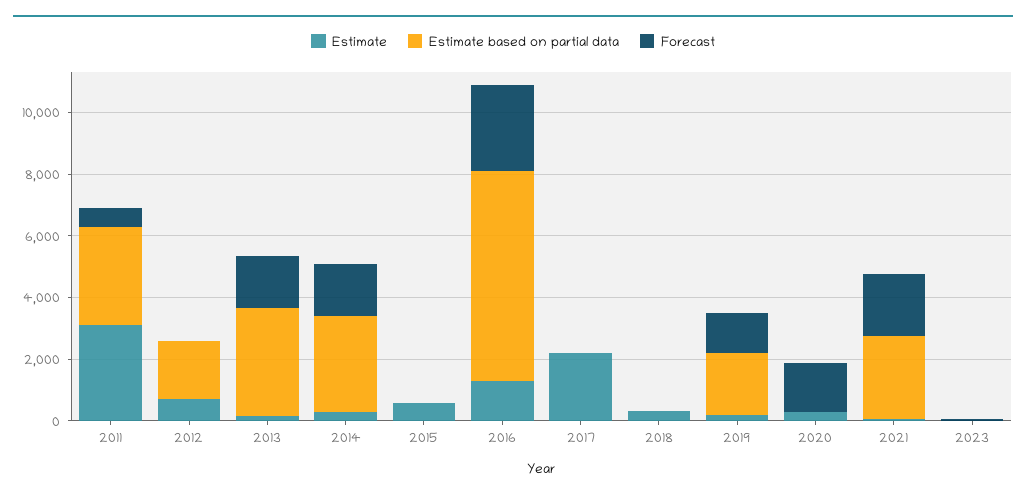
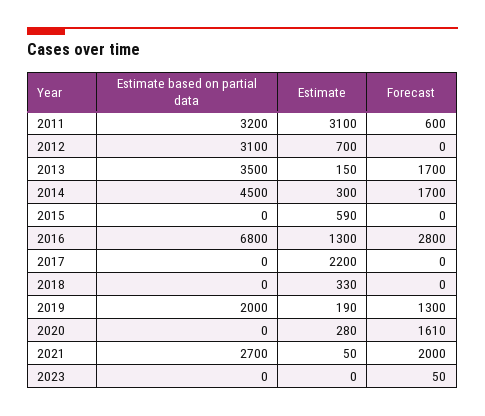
  {
    "Estimate": {
      "2011": 3100,
      "2012": 700,
      "2013": 150,
      "2014": 300,
      "2015": 590,
      "2016": 1300,
      "2017": 2200,
      "2018": 330,
      "2019": 190,
      "2020": 280,
      "2021": 50,
      "2023": 0
    },
    "Estimate based on partial data": {
      "2011": 3200,
-     "2012": 2000,
+     "2012": 3100,
      "2013": 3500,
-     "2014": 3000,
+     "2014": 4500,
      "2015": 0,
      "2016": 6800,
      "2017": 0,
      "2018": 0,
      "2019": 2000,
      "2020": 0,
      "2021": 2700,
      "2023": 0
    },
    "Forecast": {
      "2011": 600,
      "2012": 0,
      "2013": 1700,
      "2014": 1700,
      "2015": 0,
      "2016": 2800,
      "2017": 0,
      "2018": 0,
      "2019": 1300,
      "2020": 1610,
      "2021": 2000,
      "2023": 50
    }
  }

